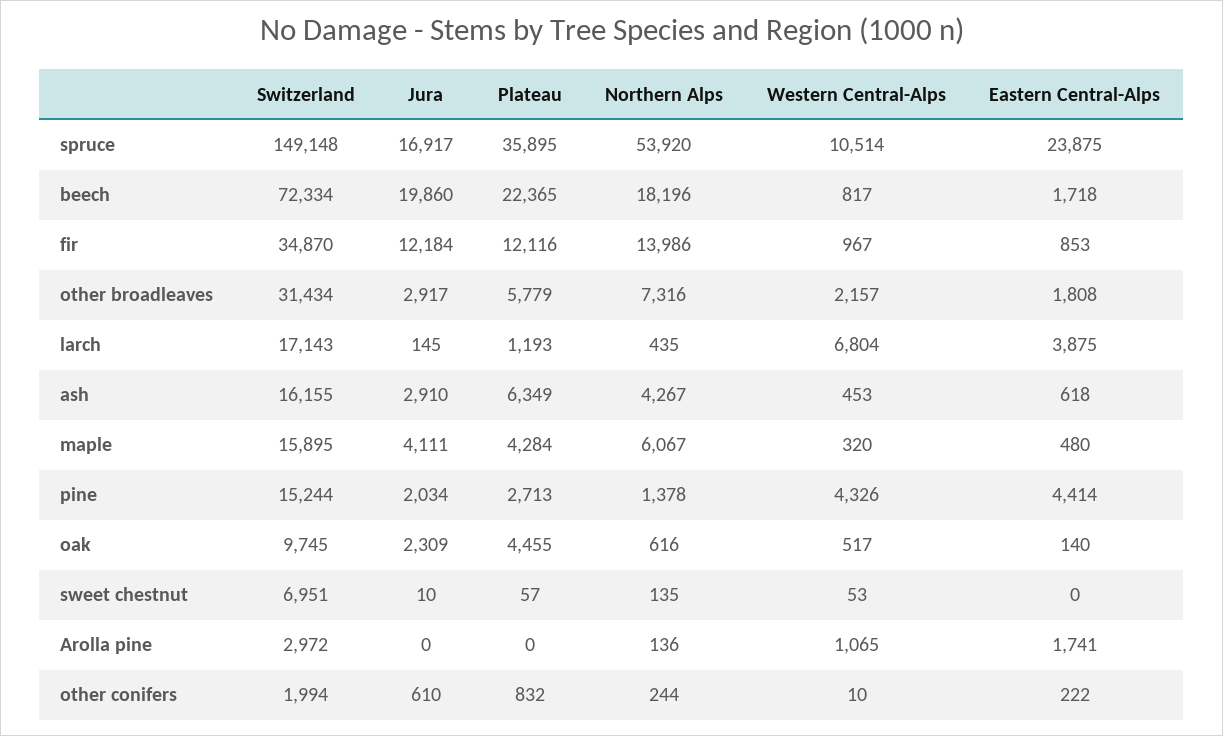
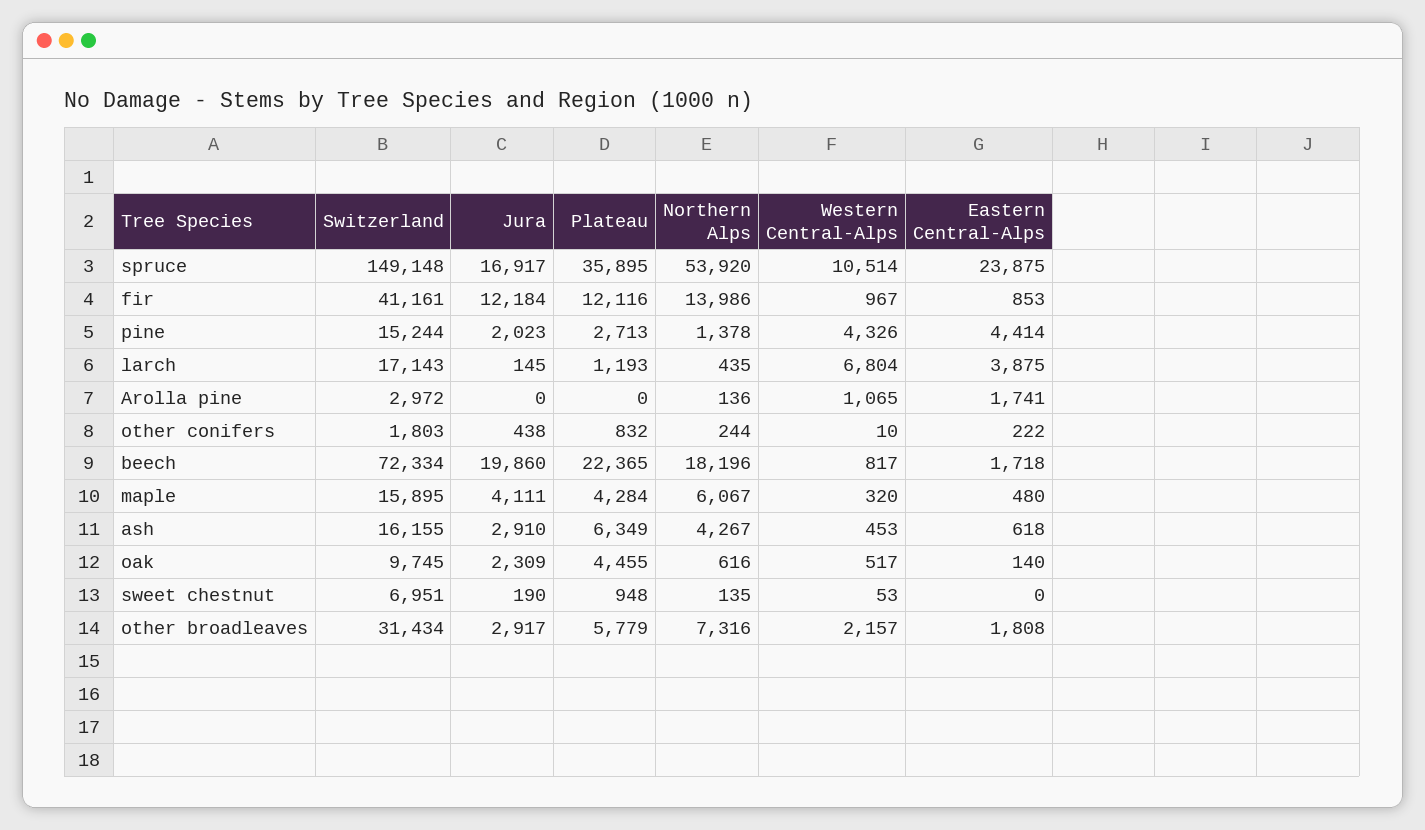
  {
    "Switzerland": {
      "spruce": 149148,
      "beech": 72334,
-     "fir": 34870,
+     "fir": 41161,
      "other broadleaves": 31434,
      "larch": 17143,
      "ash": 16155,
      "maple": 15895,
      "pine": 15244,
      "oak": 9745,
      "sweet chestnut": 6951,
      "Arolla pine": 2972,
-     "other conifers": 1994
+     "other conifers": 1803
    },
    "Jura": {
      "spruce": 16917,
      "beech": 19860,
      "fir": 12184,
      "other broadleaves": 2917,
      "larch": 145,
      "ash": 2910,
      "maple": 4111,
-     "pine": 2034,
+     "pine": 2023,
      "oak": 2309,
-     "sweet chestnut": 10,
+     "sweet chestnut": 190,
      "Arolla pine": 0,
-     "other conifers": 610
+     "other conifers": 438
    },
    "Plateau": {
      "spruce": 35895,
      "beech": 22365,
      "fir": 12116,
      "other broadleaves": 5779,
      "larch": 1193,
      "ash": 6349,
      "maple": 4284,
      "pine": 2713,
      "oak": 4455,
-     "sweet chestnut": 57,
+     "sweet chestnut": 948,
      "Arolla pine": 0,
      "other conifers": 832
    },
    "Northern Alps": {
      "spruce": 53920,
      "beech": 18196,
      "fir": 13986,
      "other broadleaves": 7316,
      "larch": 435,
      "ash": 4267,
      "maple": 6067,
      "pine": 1378,
      "oak": 616,
      "sweet chestnut": 135,
      "Arolla pine": 136,
      "other conifers": 244
    },
    "Western Central-Alps": {
      "spruce": 10514,
      "beech": 817,
      "fir": 967,
      "other broadleaves": 2157,
      "larch": 6804,
      "ash": 453,
      "maple": 320,
      "pine": 4326,
      "oak": 517,
      "sweet chestnut": 53,
      "Arolla pine": 1065,
      "other conifers": 10
    },
    "Eastern Central-Alps": {
      "spruce": 23875,
      "beech": 1718,
      "fir": 853,
      "other broadleaves": 1808,
      "larch": 3875,
      "ash": 618,
      "maple": 480,
      "pine": 4414,
      "oak": 140,
      "sweet chestnut": 0,
      "Arolla pine": 1741,
      "other conifers": 222
    }
  }

